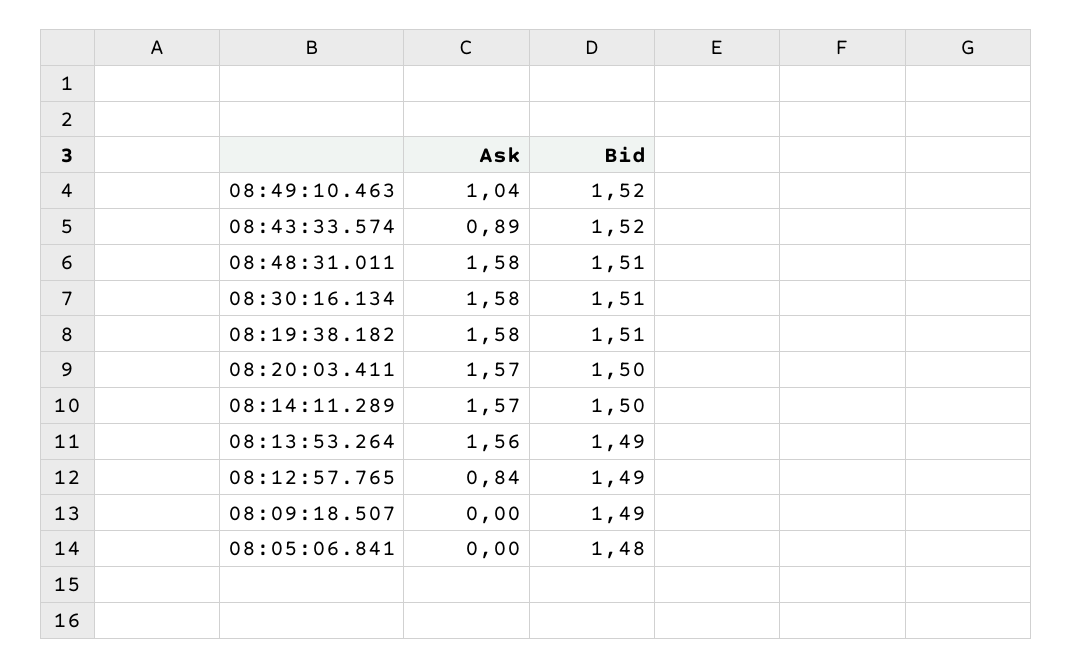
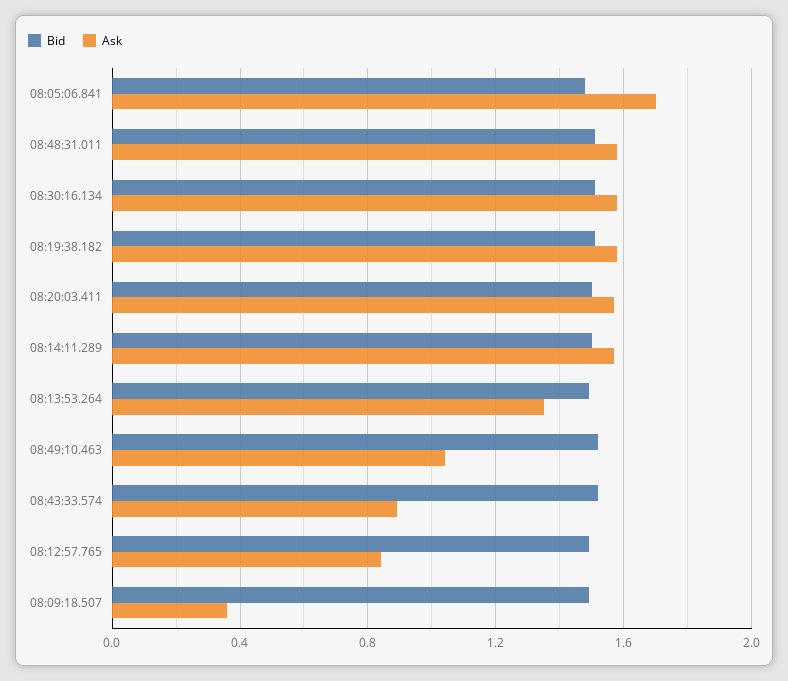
  {
    "Ask": {
      "08:49:10.463": 1.04,
      "08:43:33.574": 0.89,
      "08:48:31.011": 1.58,
      "08:30:16.134": 1.58,
      "08:19:38.182": 1.58,
      "08:20:03.411": 1.57,
      "08:14:11.289": 1.57,
-     "08:13:53.264": 1.56,
+     "08:13:53.264": 1.35,
      "08:12:57.765": 0.84,
-     "08:09:18.507": 0,
+     "08:09:18.507": 0.35,
-     "08:05:06.841": 0
+     "08:05:06.841": 1.7
    },
    "Bid": {
      "08:49:10.463": 1.52,
      "08:43:33.574": 1.52,
      "08:48:31.011": 1.51,
      "08:30:16.134": 1.51,
      "08:19:38.182": 1.51,
      "08:20:03.411": 1.5,
      "08:14:11.289": 1.5,
      "08:13:53.264": 1.49,
      "08:12:57.765": 1.49,
      "08:09:18.507": 1.49,
      "08:05:06.841": 1.48
    }
  }

